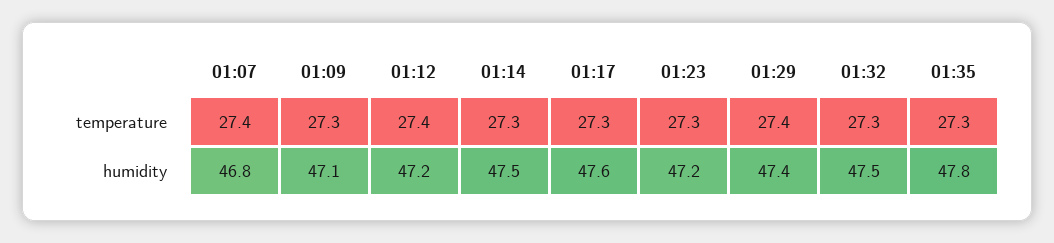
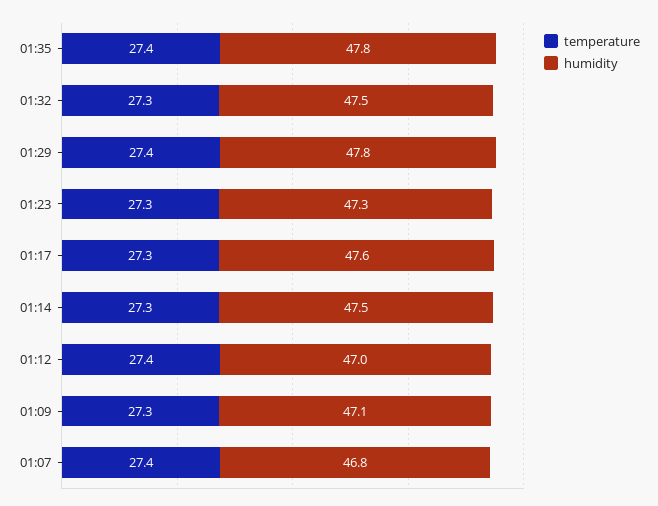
  {
    "temperature": {
      "01:07": 27.4,
      "01:09": 27.3,
      "01:12": 27.4,
      "01:14": 27.3,
      "01:17": 27.3,
      "01:23": 27.3,
      "01:29": 27.4,
      "01:32": 27.3,
-     "01:35": 27.3
+     "01:35": 27.4
    },
    "humidity": {
      "01:07": 46.8,
      "01:09": 47.1,
-     "01:12": 47.2,
+     "01:12": 47,
      "01:14": 47.5,
      "01:17": 47.6,
-     "01:23": 47.2,
+     "01:23": 47.3,
-     "01:29": 47.4,
+     "01:29": 47.8,
      "01:32": 47.5,
      "01:35": 47.8
    }
  }

